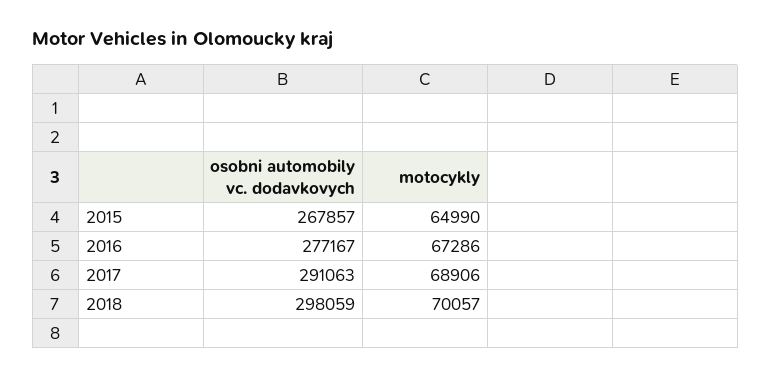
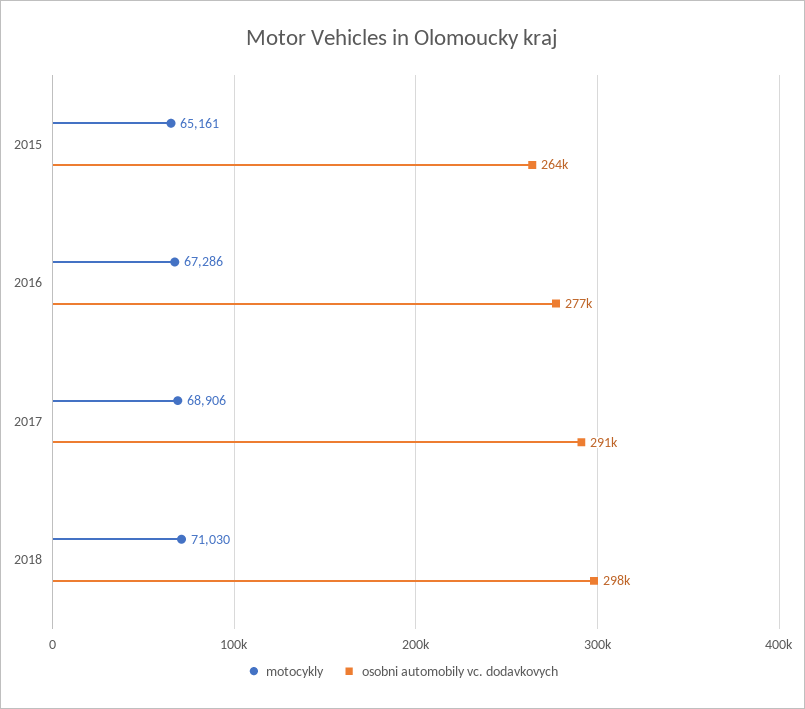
  {
    "osobni automobily vc. dodavkovych": {
-     "2015": 267857,
+     "2015": 264000,
      "2016": 277167,
      "2017": 291063,
      "2018": 298059
    },
    "motocykly": {
-     "2015": 64990,
+     "2015": 65161,
      "2016": 67286,
      "2017": 68906,
-     "2018": 70057
+     "2018": 71030
    }
  }

